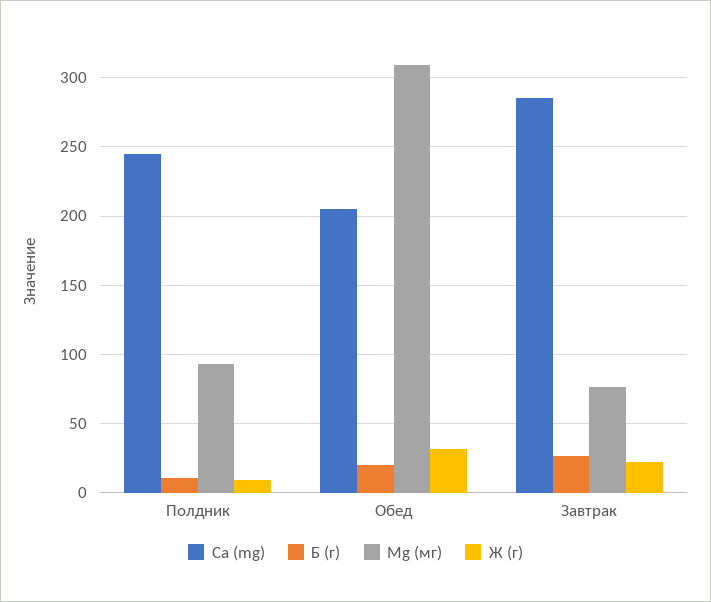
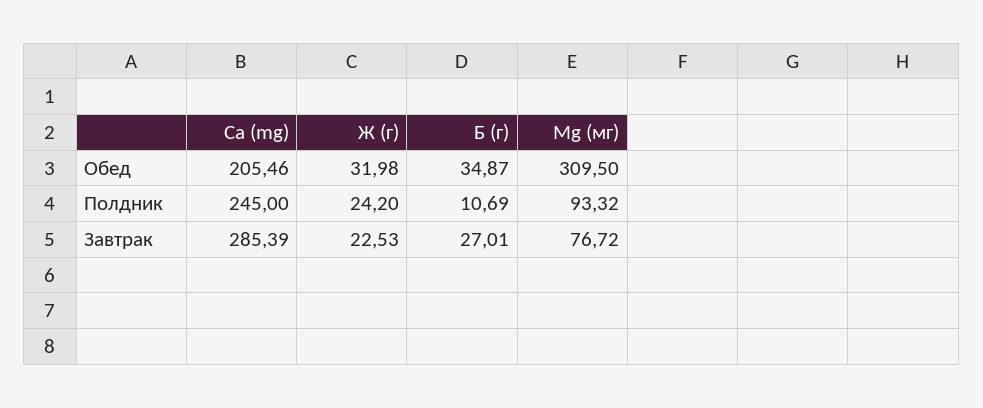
  {
    "Ca (mg)": {
      "Полдник": 245,
      "Обед": 205.46,
      "Завтрак": 285.39
    },
    "Б (г)": {
      "Полдник": 10.69,
-     "Обед": 20,
+     "Обед": 34.87,
      "Завтрак": 27.01
    },
    "Mg (мг)": {
      "Полдник": 93.32,
      "Обед": 309.5,
      "Завтрак": 76.72
    },
    "Ж (г)": {
-     "Полдник": 10,
+     "Полдник": 24.2,
      "Обед": 31.98,
      "Завтрак": 22.53
    }
  }

